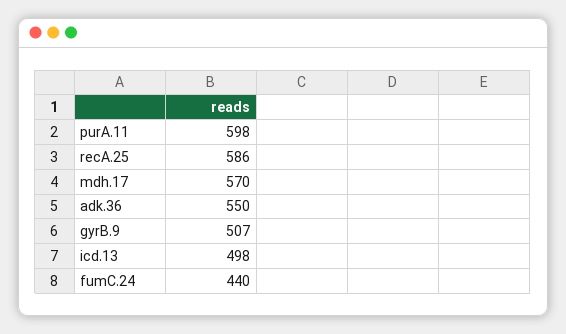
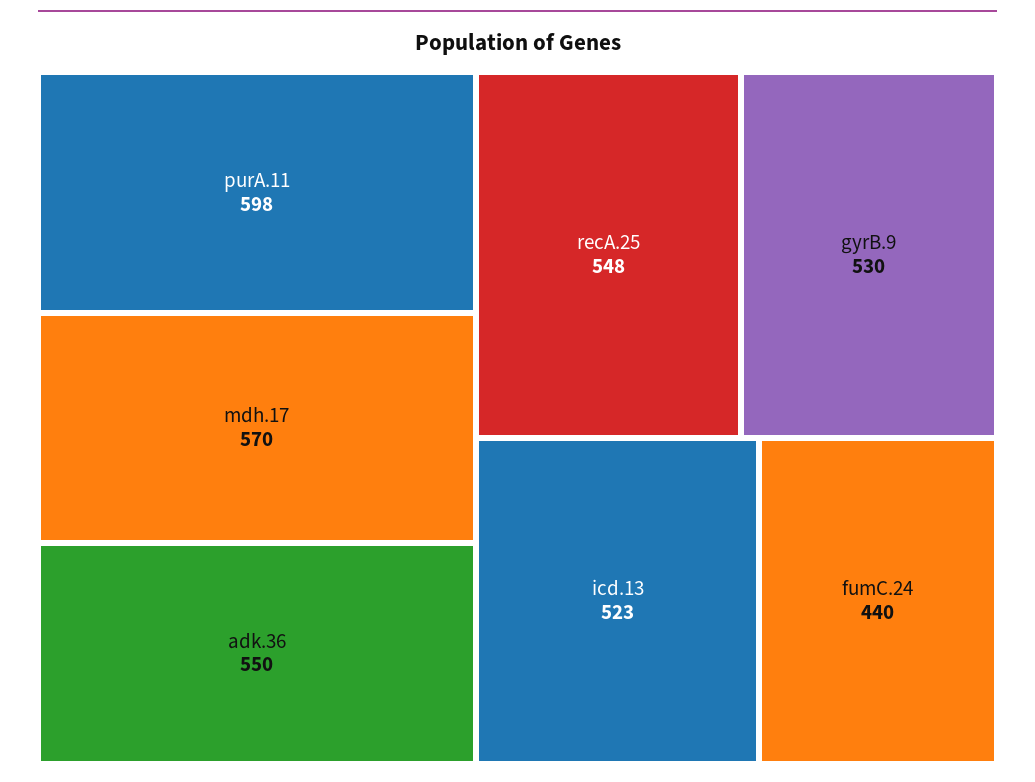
  {
    "purA.11": 598,
-   "recA.25": 586,
+   "recA.25": 548,
    "mdh.17": 570,
    "adk.36": 550,
-   "gyrB.9": 507,
+   "gyrB.9": 530,
-   "icd.13": 498,
+   "icd.13": 523,
    "fumC.24": 440
  }

